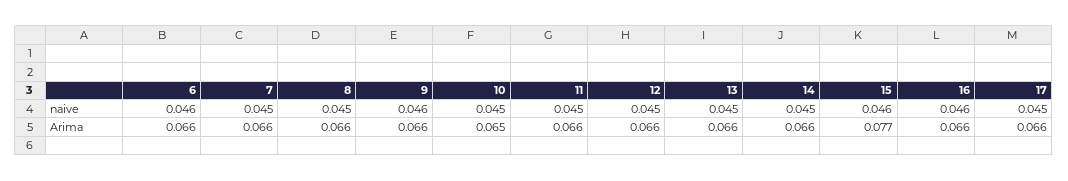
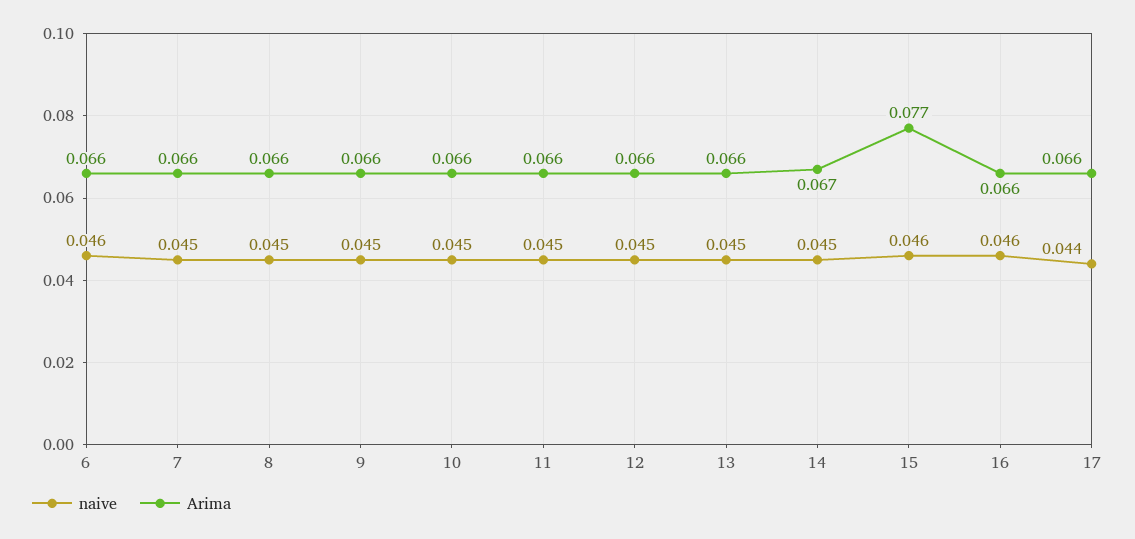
  {
    "naive": {
      "6": 0.046,
      "7": 0.045,
      "8": 0.045,
-     "9": 0.046,
+     "9": 0.045,
      "10": 0.045,
      "11": 0.045,
      "12": 0.045,
      "13": 0.045,
      "14": 0.045,
      "15": 0.046,
      "16": 0.046,
-     "17": 0.045
+     "17": 0.044
    },
    "Arima": {
      "6": 0.066,
      "7": 0.066,
      "8": 0.066,
      "9": 0.066,
-     "10": 0.065,
+     "10": 0.066,
      "11": 0.066,
      "12": 0.066,
      "13": 0.066,
-     "14": 0.066,
+     "14": 0.067,
      "15": 0.077,
      "16": 0.066,
      "17": 0.066
    }
  }

